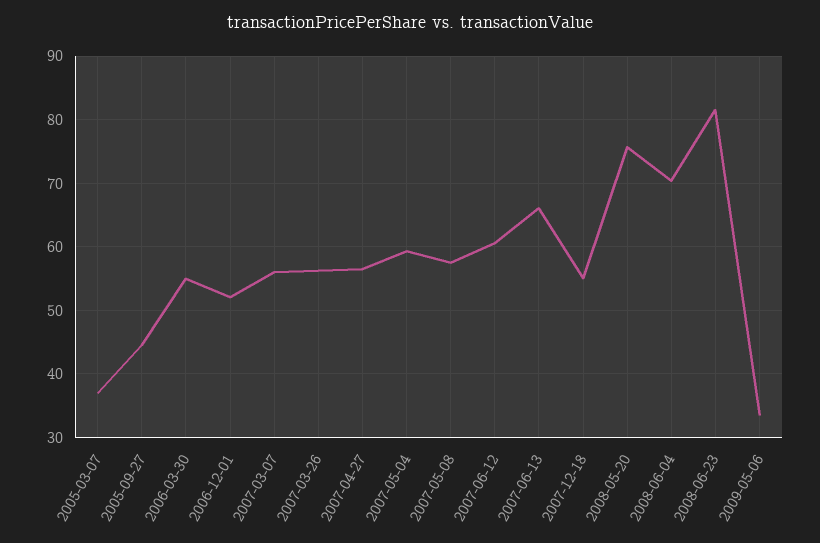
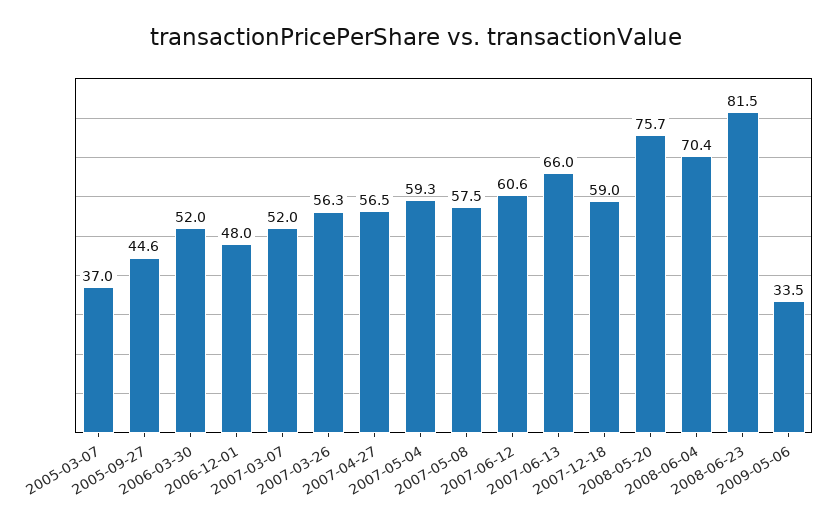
  {
    "2005-03-07": 37,
    "2005-09-27": 44.6,
-   "2006-03-30": 55,
+   "2006-03-30": 52,
-   "2006-12-01": 52,
+   "2006-12-01": 48,
-   "2007-03-07": 56,
+   "2007-03-07": 52,
    "2007-03-26": 56.3,
    "2007-04-27": 56.5,
    "2007-05-04": 59.3,
    "2007-05-08": 57.5,
    "2007-06-12": 60.6,
    "2007-06-13": 66,
-   "2007-12-18": 55,
+   "2007-12-18": 59,
    "2008-05-20": 75.7,
    "2008-06-04": 70.4,
    "2008-06-23": 81.5,
    "2009-05-06": 33.5
  }

